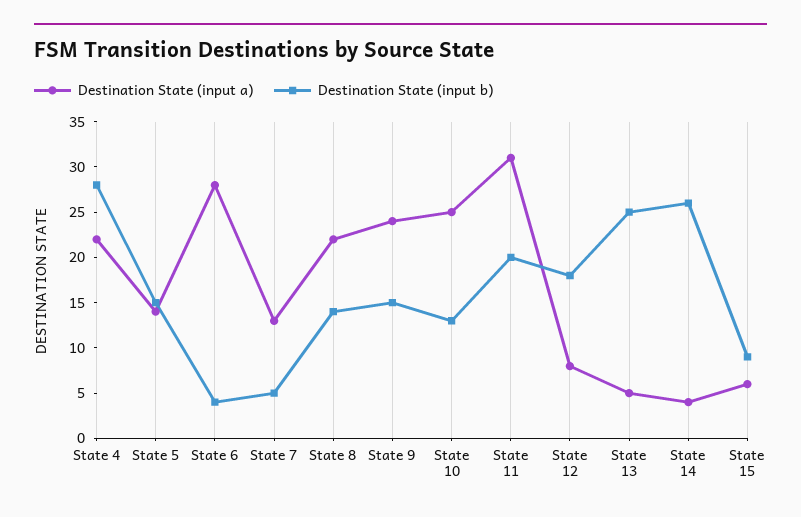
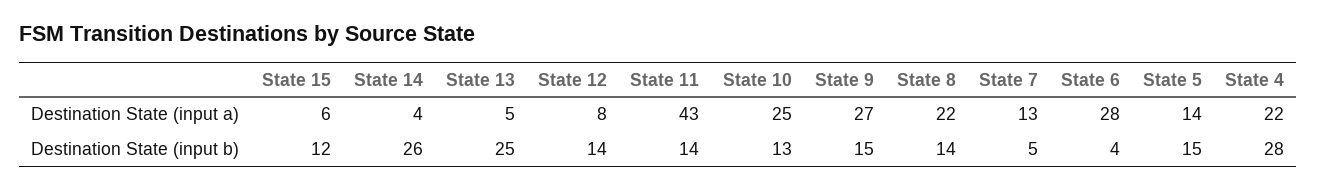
  {
    "Destination State (input a)": {
      "State 4": 22,
      "State 5": 14,
      "State 6": 28,
      "State 7": 13,
      "State 8": 22,
-     "State 9": 24,
+     "State 9": 27,
      "State 10": 25,
-     "State 11": 31,
+     "State 11": 43,
      "State 12": 8,
      "State 13": 5,
      "State 14": 4,
      "State 15": 6
    },
    "Destination State (input b)": {
      "State 4": 28,
      "State 5": 15,
      "State 6": 4,
      "State 7": 5,
      "State 8": 14,
      "State 9": 15,
      "State 10": 13,
-     "State 11": 20,
+     "State 11": 14,
-     "State 12": 18,
+     "State 12": 14,
      "State 13": 25,
      "State 14": 26,
-     "State 15": 9
+     "State 15": 12
    }
  }

